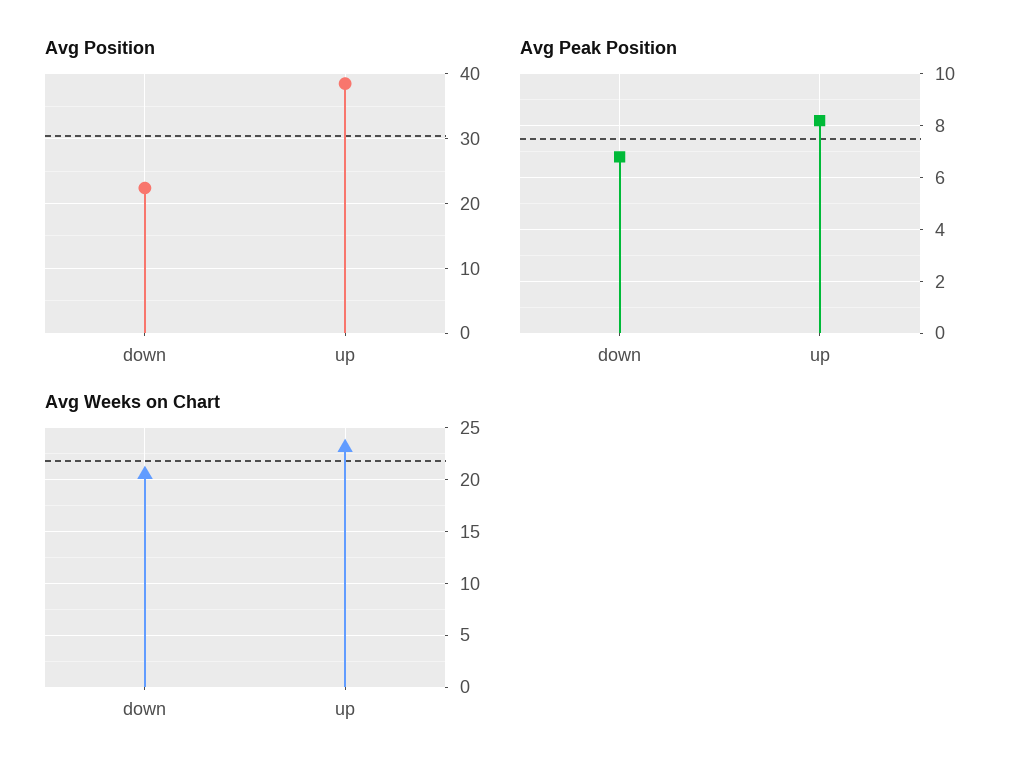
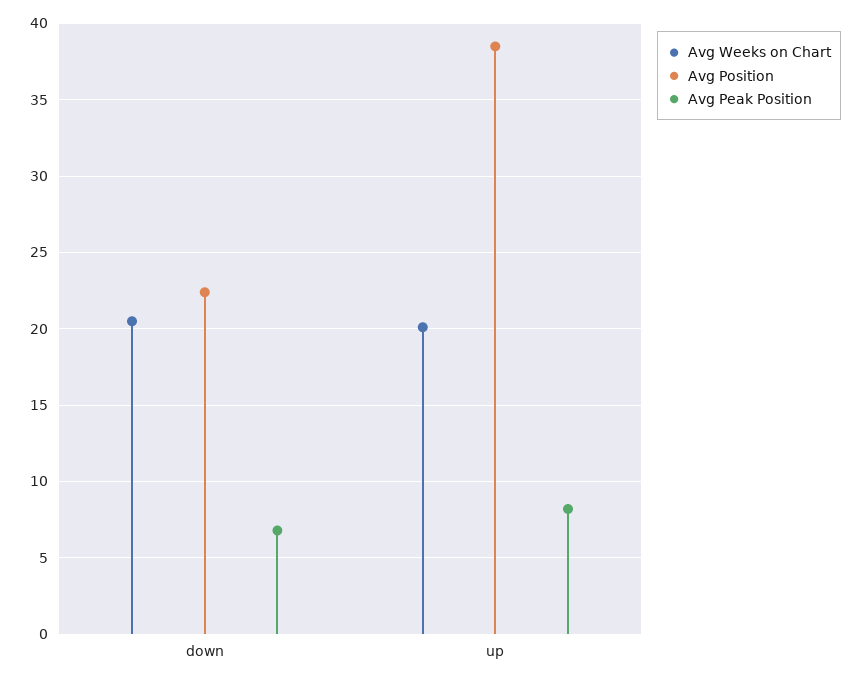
  {
    "Avg Position": {
      "down": 22.5,
      "up": 38.5
    },
    "Avg Peak Position": {
      "down": 7,
      "up": 8
    },
    "Avg Weeks on Chart": {
      "down": 20.5,
-     "up": 23
+     "up": 20
    }
  }

